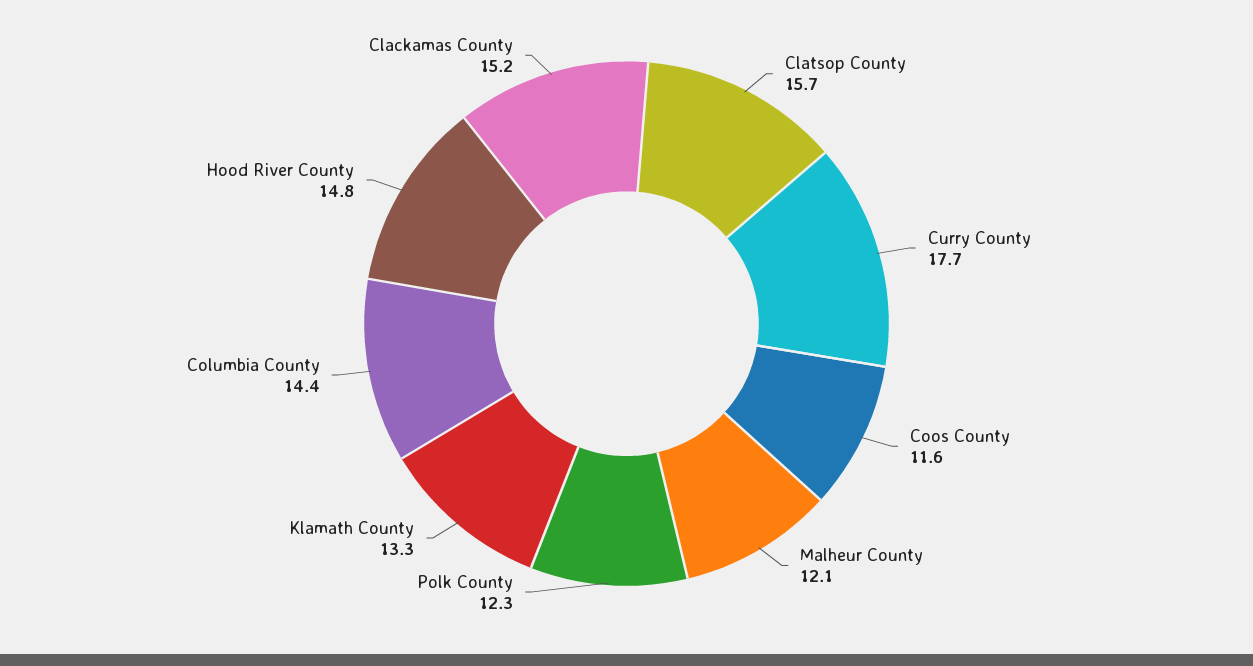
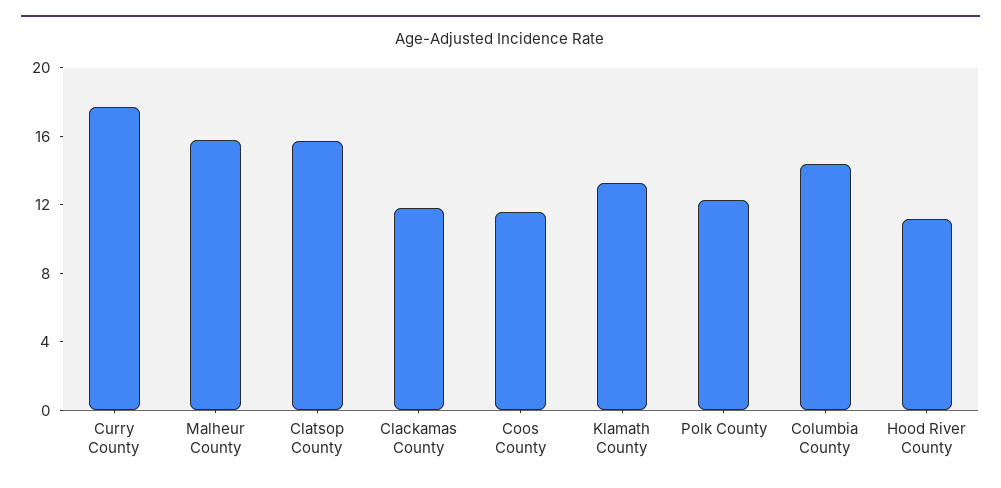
  {
    "Clatsop County": 15.7,
    "Curry County": 17.7,
    "Coos County": 11.6,
-   "Malheur County": 12.1,
+   "Malheur County": 16,
    "Polk County": 12.3,
    "Klamath County": 13.3,
    "Columbia County": 14.4,
-   "Hood River County": 14.8,
+   "Hood River County": 11,
-   "Clackamas County": 15.2
+   "Clackamas County": 12
  }

